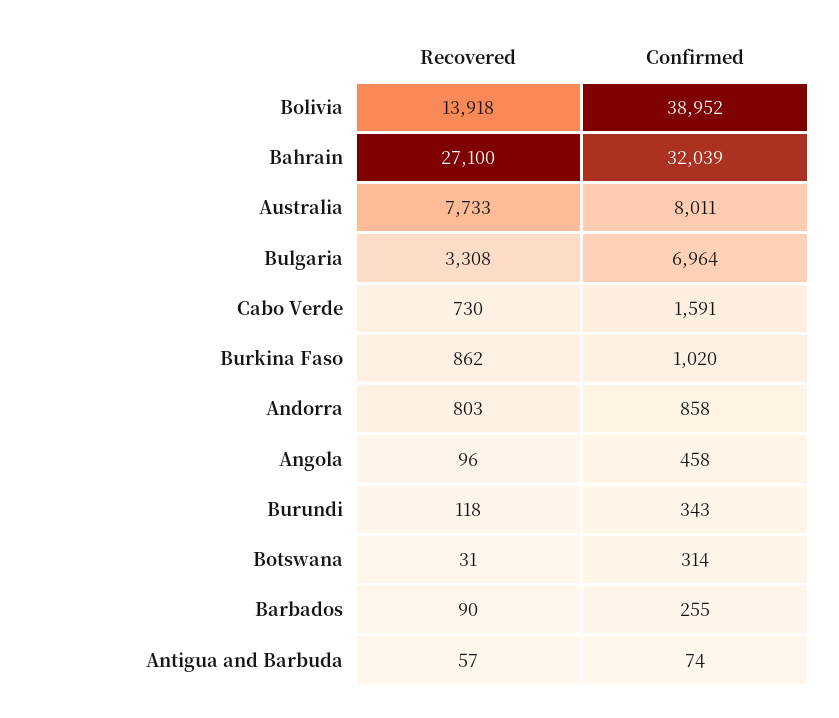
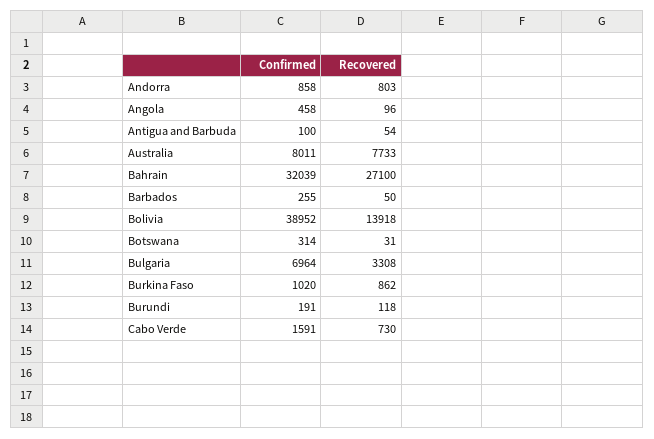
  {
    "Recovered": {
      "Bolivia": 13918,
      "Bahrain": 27100,
      "Australia": 7733,
      "Bulgaria": 3308,
      "Cabo Verde": 730,
      "Burkina Faso": 862,
      "Andorra": 803,
      "Angola": 96,
      "Burundi": 118,
      "Botswana": 31,
-     "Barbados": 90,
+     "Barbados": 50,
-     "Antigua and Barbuda": 57
+     "Antigua and Barbuda": 54
    },
    "Confirmed": {
      "Bolivia": 38952,
      "Bahrain": 32039,
      "Australia": 8011,
      "Bulgaria": 6964,
      "Cabo Verde": 1591,
      "Burkina Faso": 1020,
      "Andorra": 858,
      "Angola": 458,
-     "Burundi": 343,
+     "Burundi": 191,
      "Botswana": 314,
      "Barbados": 255,
-     "Antigua and Barbuda": 74
+     "Antigua and Barbuda": 100
    }
  }

